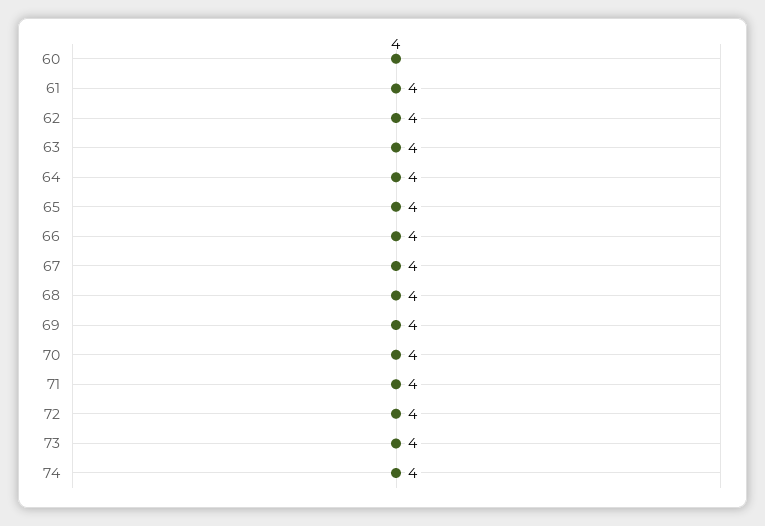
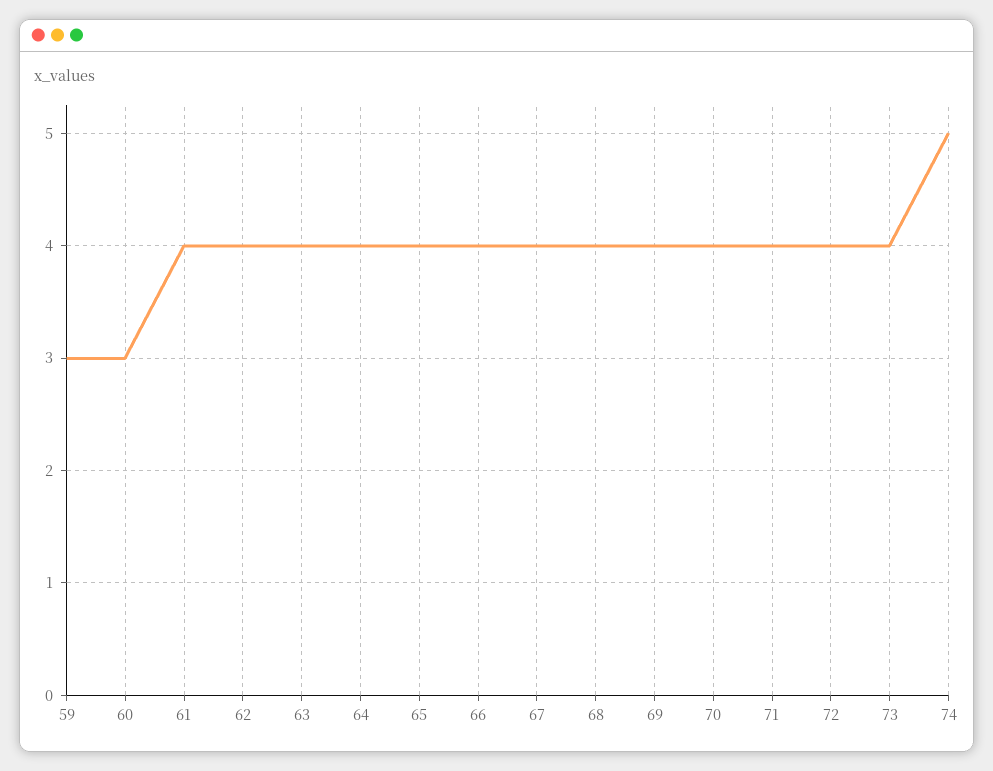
  {
-   "60": 4,
+   "60": 3,
    "61": 4,
    "62": 4,
    "63": 4,
    "64": 4,
    "65": 4,
    "66": 4,
    "67": 4,
    "68": 4,
    "69": 4,
    "70": 4,
    "71": 4,
    "72": 4,
    "73": 4,
-   "74": 4
+   "74": 5,
+   "59": 3
  }

